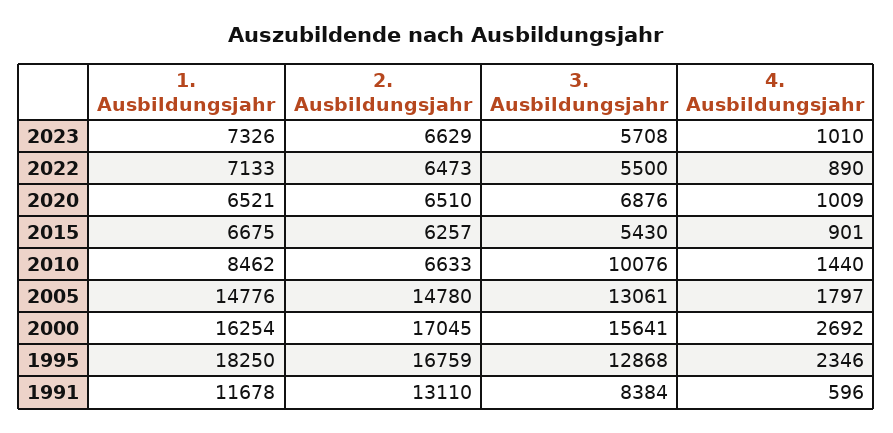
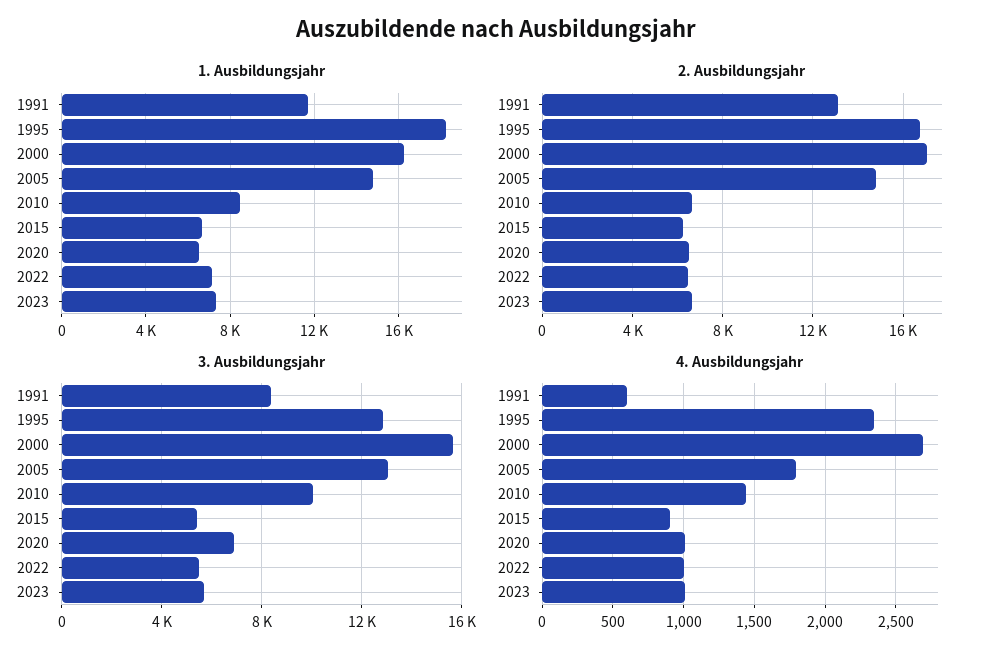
  {
    "1. Ausbildungsjahr": {
      "2023": 7326,
      "2022": 7133,
      "2020": 6521,
      "2015": 6675,
      "2010": 8462,
      "2005": 14776,
      "2000": 16254,
      "1995": 18250,
      "1991": 11678
    },
    "2. Ausbildungsjahr": {
      "2023": 6629,
      "2022": 6473,
      "2020": 6510,
      "2015": 6257,
      "2010": 6633,
      "2005": 14780,
      "2000": 17045,
      "1995": 16759,
      "1991": 13110
    },
    "3. Ausbildungsjahr": {
      "2023": 5708,
      "2022": 5500,
      "2020": 6876,
      "2015": 5430,
      "2010": 10076,
      "2005": 13061,
      "2000": 15641,
      "1995": 12868,
      "1991": 8384
    },
    "4. Ausbildungsjahr": {
      "2023": 1010,
-     "2022": 890,
+     "2022": 1000,
      "2020": 1009,
      "2015": 901,
      "2010": 1440,
      "2005": 1797,
      "2000": 2692,
      "1995": 2346,
      "1991": 596
    }
  }

